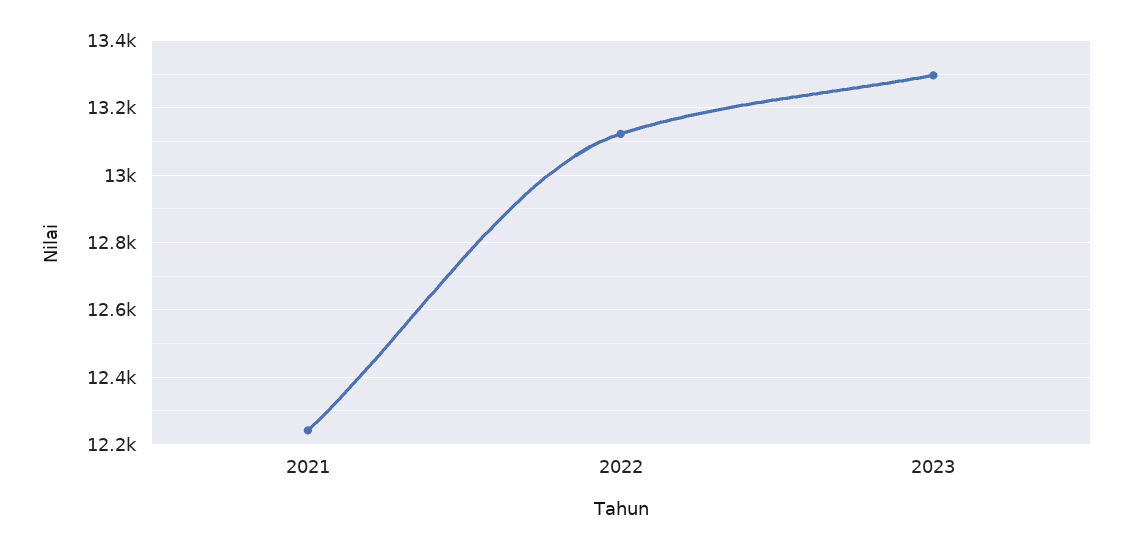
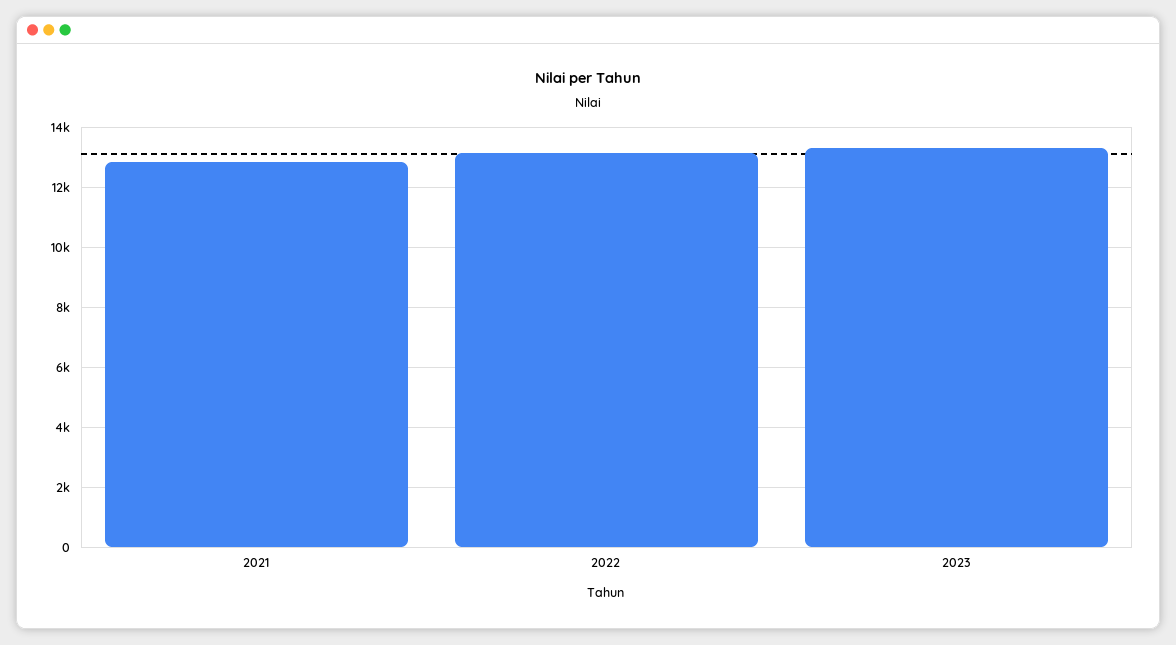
  {
-   "2021": 12240,
+   "2021": 12800,
    "2022": 13120,
    "2023": 13300
  }

